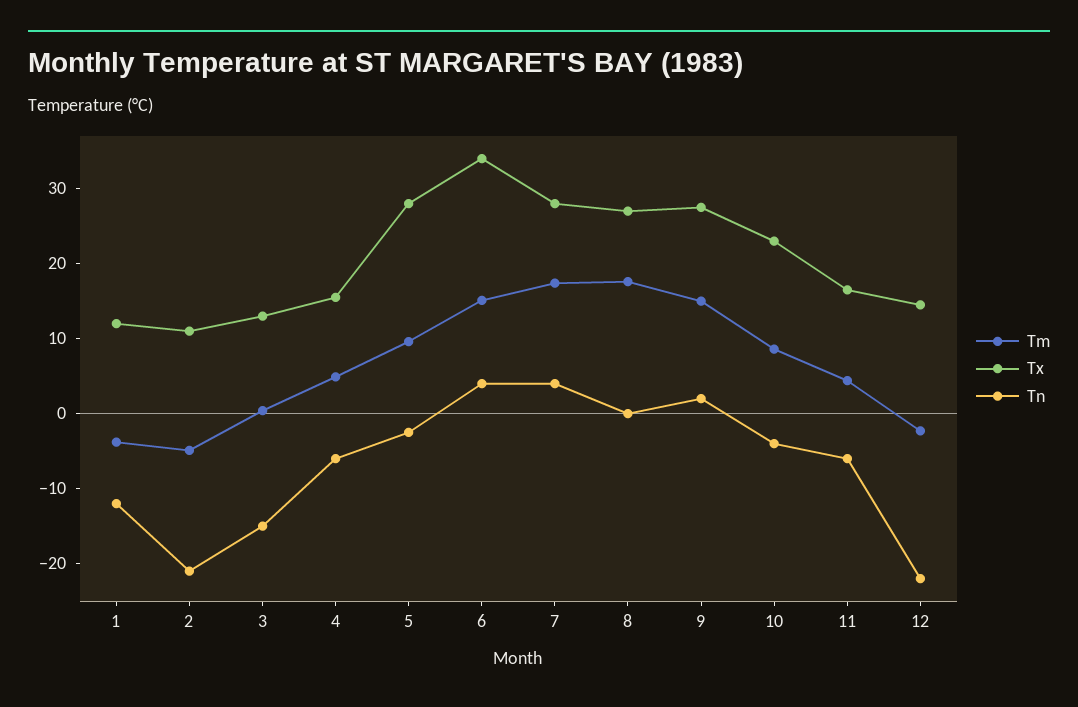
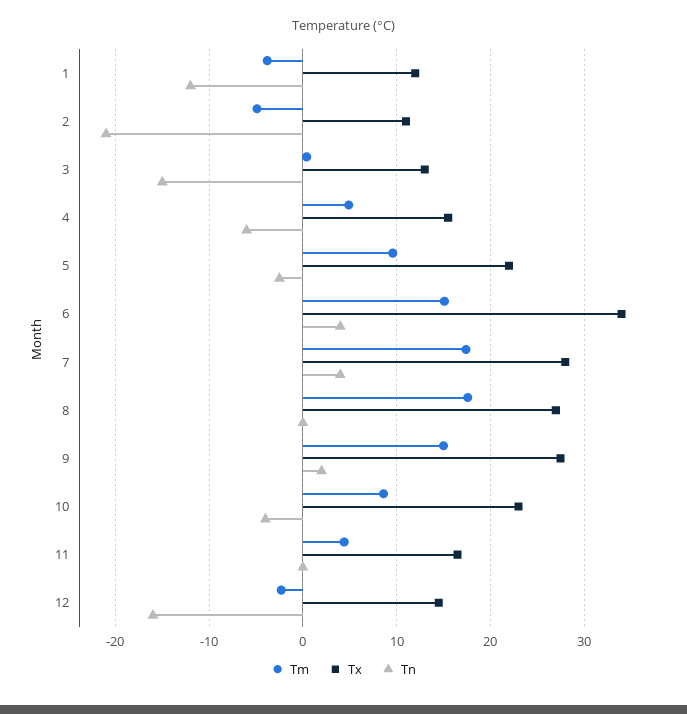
  {
    "Tm": {
      "1": -4,
      "2": -5,
      "3": 0,
      "4": 5,
      "5": 10,
      "6": 15,
      "7": 17,
      "8": 18,
      "9": 15,
      "10": 9,
      "11": 4,
      "12": -2
    },
    "Tx": {
      "1": 12,
      "2": 11,
      "3": 13,
      "4": 16,
-     "5": 28,
+     "5": 22,
      "6": 34,
      "7": 28,
      "8": 27,
      "9": 28,
      "10": 23,
      "11": 17,
      "12": 15
    },
    "Tn": {
      "1": -12,
      "2": -21,
      "3": -15,
      "4": -6,
      "5": -3,
      "6": 4,
      "7": 4,
      "8": 0,
      "9": 2,
      "10": -4,
-     "11": -6,
+     "11": 0,
-     "12": -22
+     "12": -16
    }
  }

